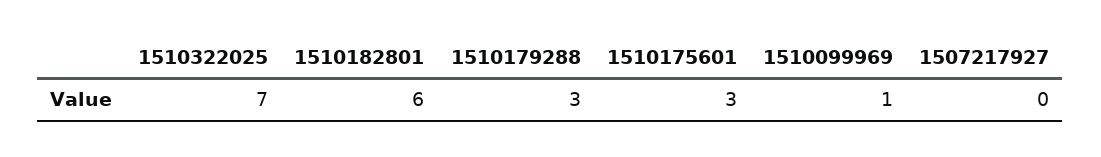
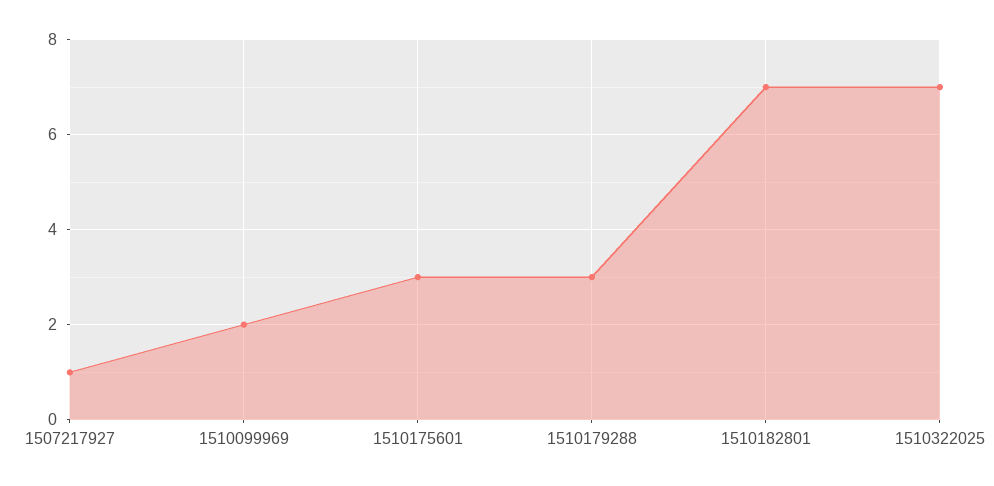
  {
    "1510322025": 7,
-   "1510182801": 6,
+   "1510182801": 7,
    "1510179288": 3,
    "1510175601": 3,
-   "1510099969": 1,
+   "1510099969": 2,
-   "1507217927": 0
+   "1507217927": 1
  }

